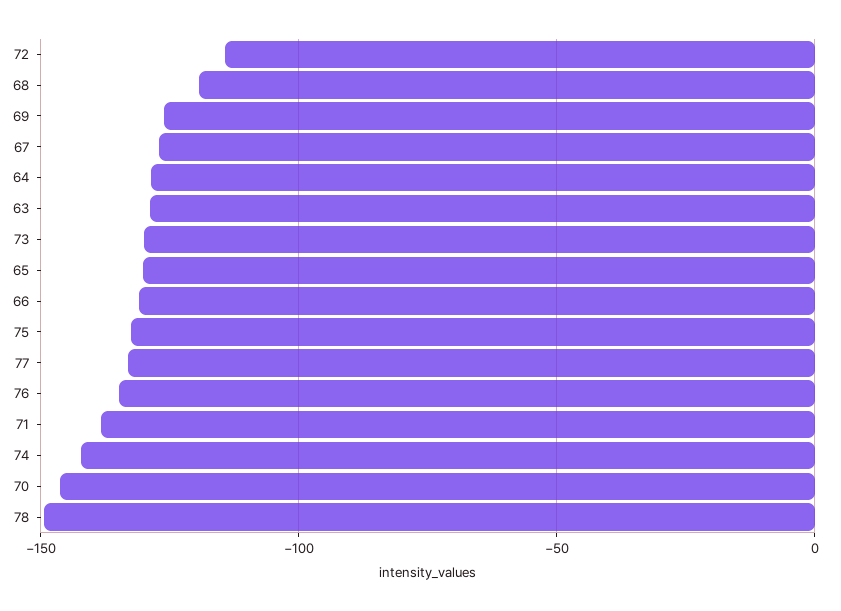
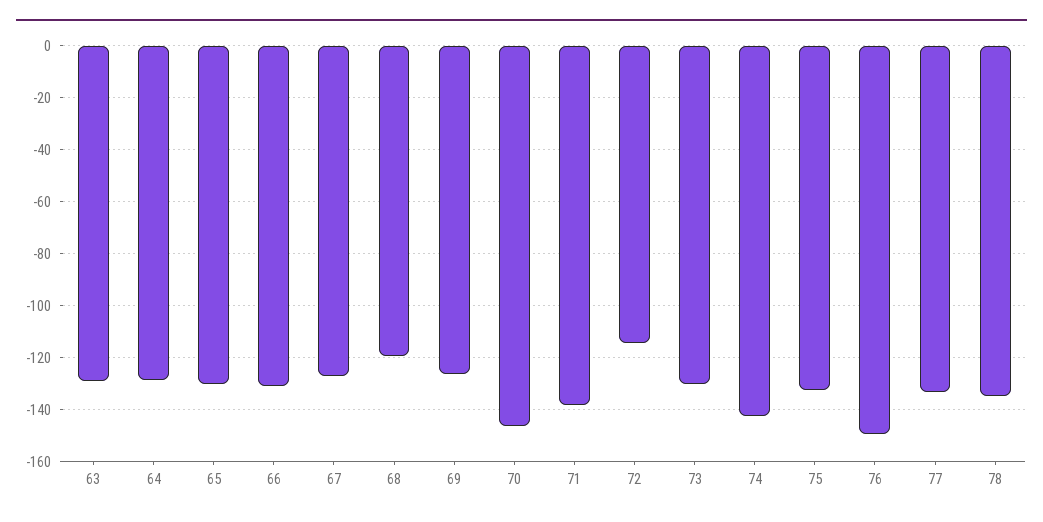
  {
    "72": -115,
    "68": -120,
    "69": -125,
    "67": -127.5,
    "64": -127.5,
    "63": -130,
    "73": -130,
    "65": -130,
    "66": -130,
    "75": -132.5,
    "77": -132.5,
-   "76": -135,
+   "76": -150,
    "71": -137.5,
    "74": -142.5,
    "70": -145,
-   "78": -150
+   "78": -135
  }

